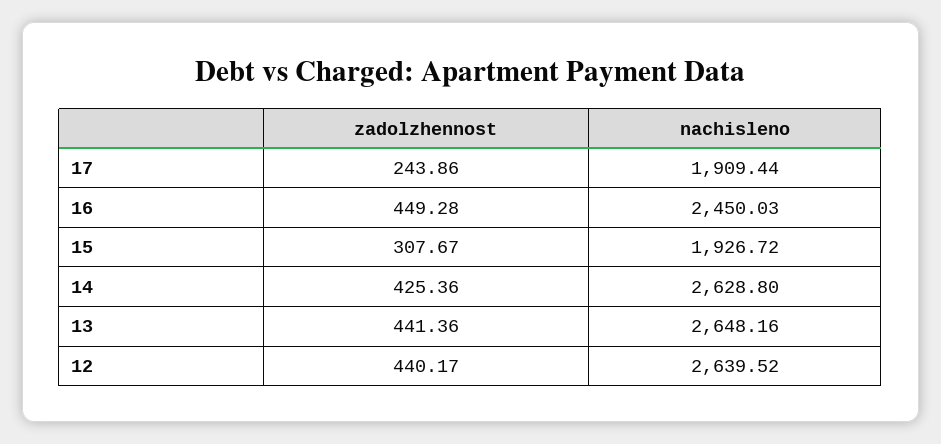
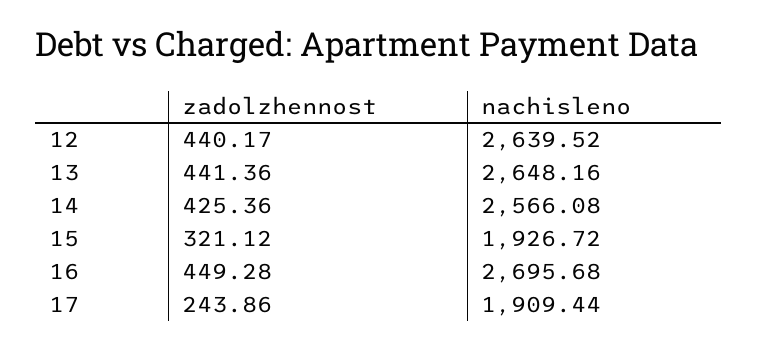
  {
    "zadolzhennost": {
      "17": 243.86,
      "16": 449.28,
-     "15": 307.67,
+     "15": 321.12,
      "14": 425.36,
      "13": 441.36,
      "12": 440.17
    },
    "nachisleno": {
      "17": 1909.44,
-     "16": 2450.03,
+     "16": 2695.68,
      "15": 1926.72,
-     "14": 2628.8,
+     "14": 2566.08,
      "13": 2648.16,
      "12": 2639.52
    }
  }

